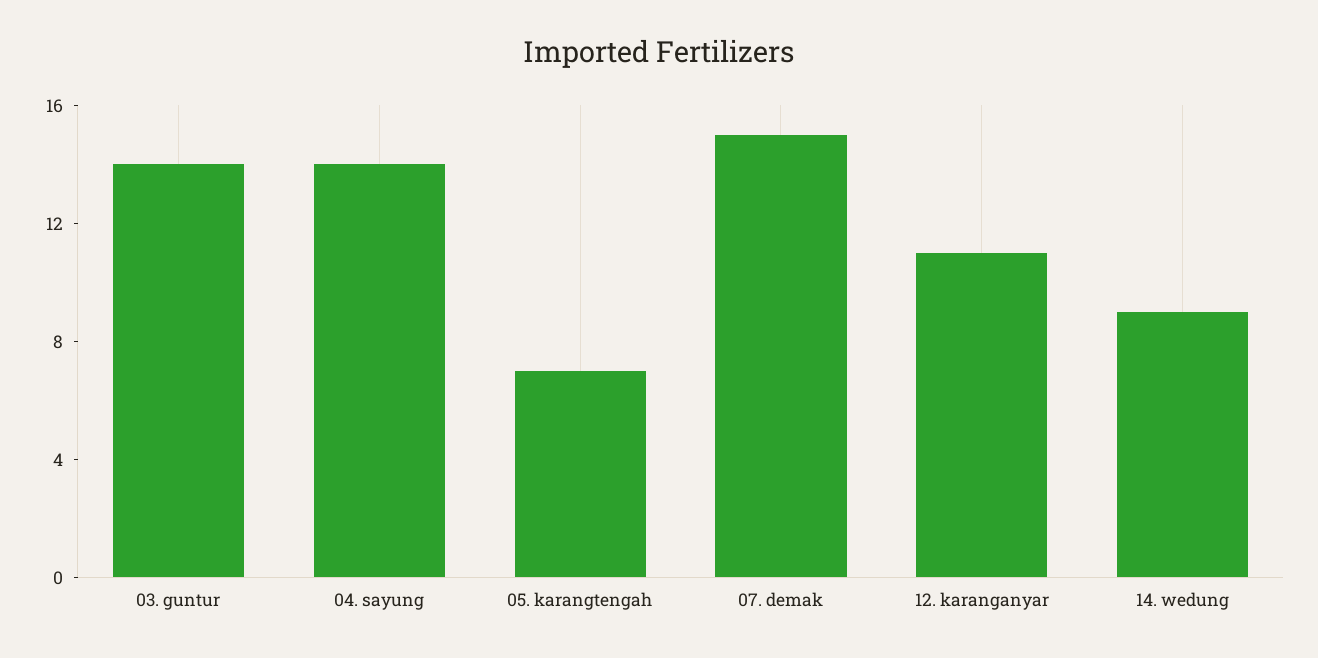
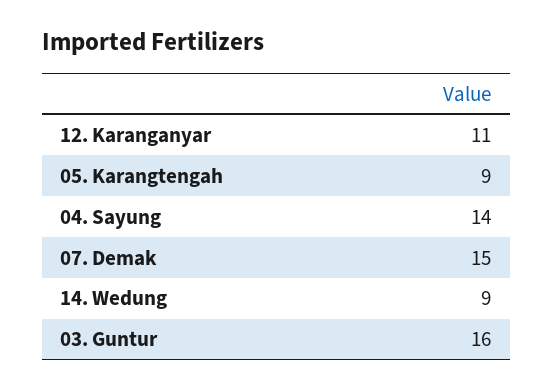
  {
-   "03. guntur": 14,
+   "03. guntur": 16,
    "04. sayung": 14,
-   "05. karangtengah": 7,
+   "05. karangtengah": 9,
    "07. demak": 15,
    "12. karanganyar": 11,
    "14. wedung": 9
  }

